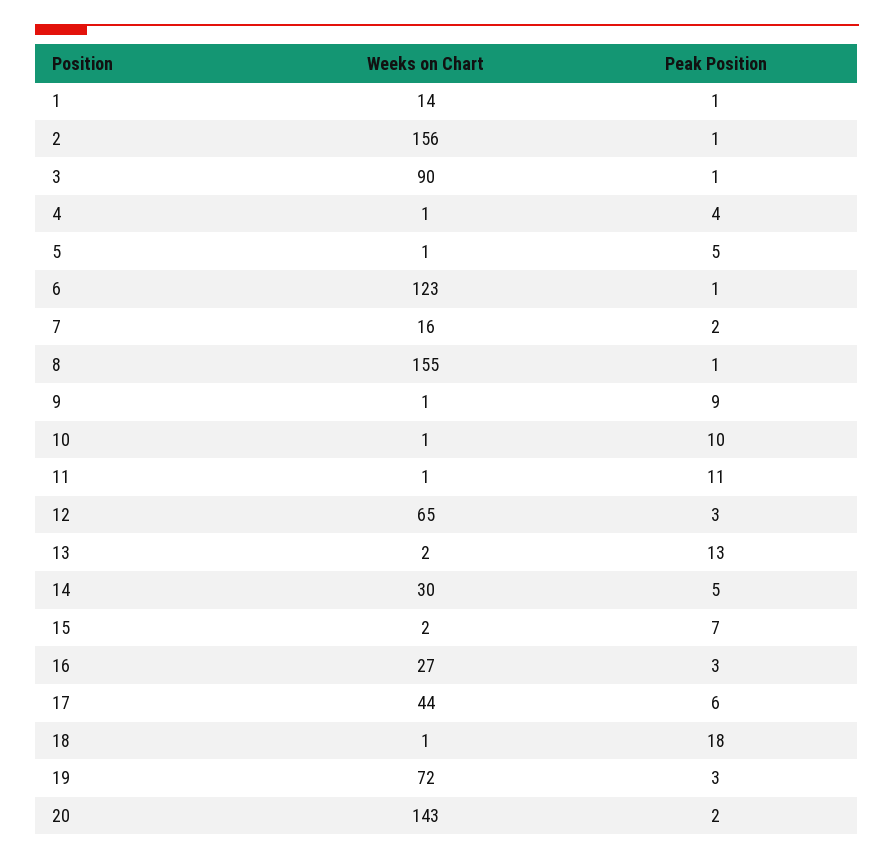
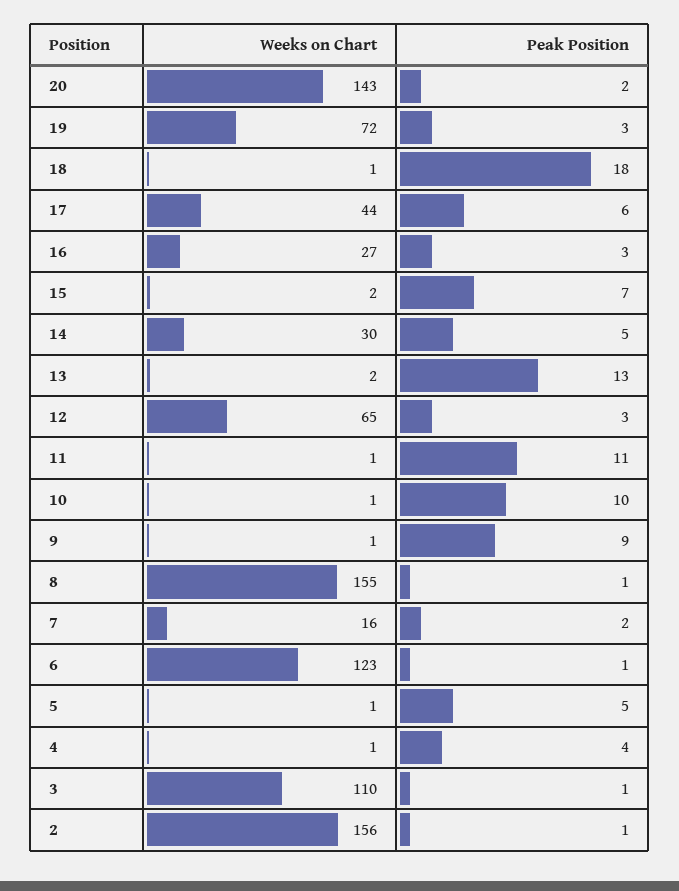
  {
    "Weeks on Chart": {
-     "1": 14,
      "2": 156,
-     "3": 90,
+     "3": 110,
      "4": 1,
      "5": 1,
      "6": 123,
      "7": 16,
      "8": 155,
      "9": 1,
      "10": 1,
      "11": 1,
      "12": 65,
      "13": 2,
      "14": 30,
      "15": 2,
      "16": 27,
      "17": 44,
      "18": 1,
      "19": 72,
      "20": 143
    },
    "Peak Position": {
-     "1": 1,
      "2": 1,
      "3": 1,
      "4": 4,
      "5": 5,
      "6": 1,
      "7": 2,
      "8": 1,
      "9": 9,
      "10": 10,
      "11": 11,
      "12": 3,
      "13": 13,
      "14": 5,
      "15": 7,
      "16": 3,
      "17": 6,
      "18": 18,
      "19": 3,
      "20": 2
    }
  }

